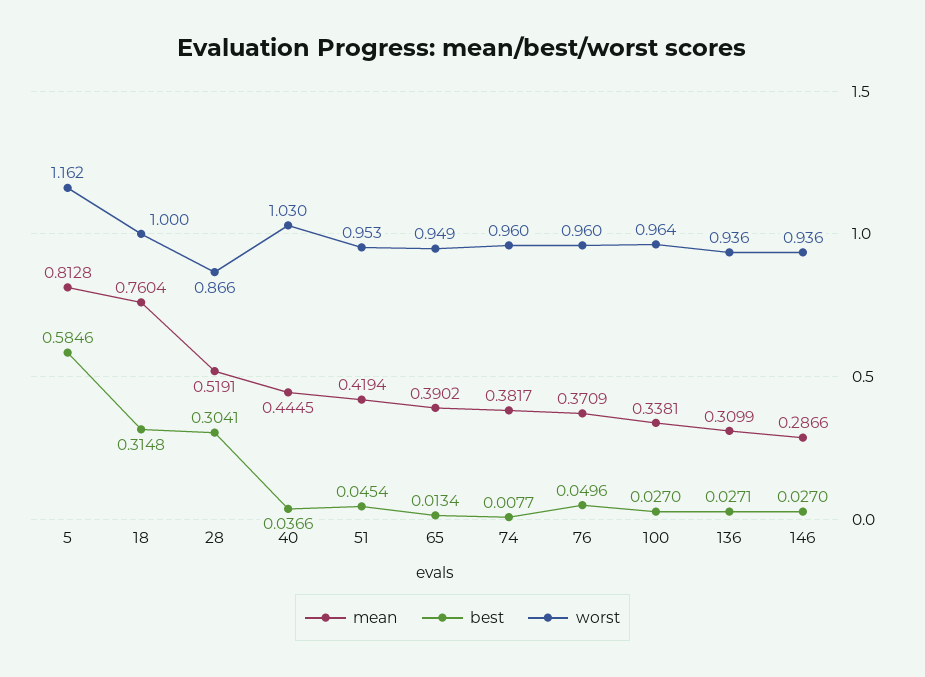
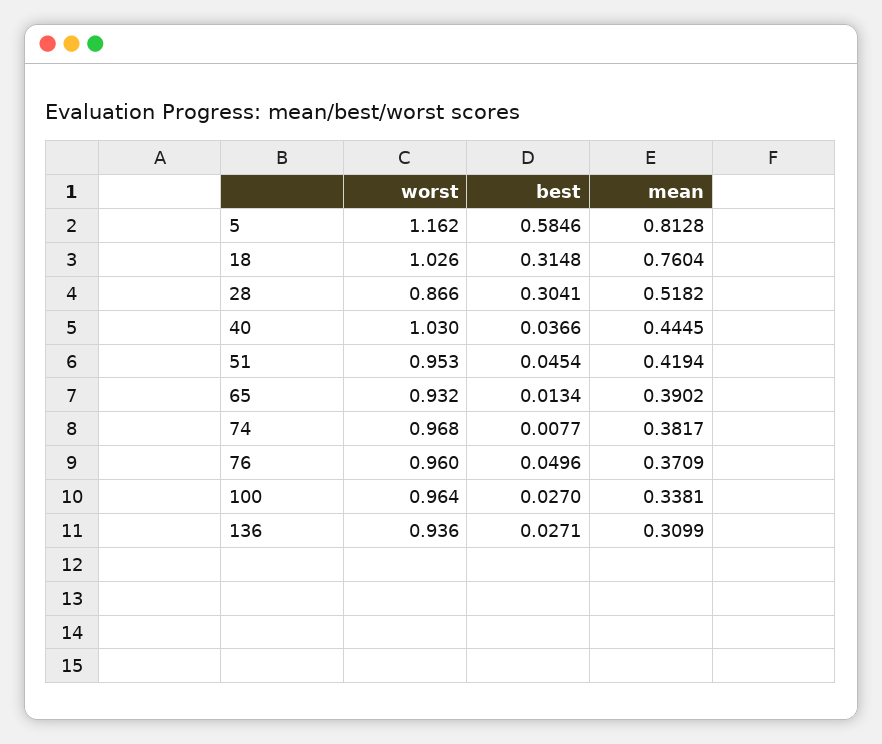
  {
    "mean": {
      "5": 0.8128,
      "18": 0.7604,
-     "28": 0.5191,
+     "28": 0.5182,
      "40": 0.4445,
      "51": 0.4194,
      "65": 0.3902,
      "74": 0.3817,
      "76": 0.3709,
      "100": 0.3381,
-     "136": 0.3099,
+     "136": 0.3099
-     "146": 0.2866
    },
    "best": {
      "5": 0.5846,
      "18": 0.3148,
      "28": 0.3041,
      "40": 0.0366,
      "51": 0.0454,
      "65": 0.0134,
      "74": 0.0077,
      "76": 0.0496,
      "100": 0.027,
-     "136": 0.0271,
+     "136": 0.0271
-     "146": 0.027
    },
    "worst": {
      "5": 1.162,
-     "18": 1,
+     "18": 1.026,
      "28": 0.866,
      "40": 1.03,
      "51": 0.953,
-     "65": 0.949,
+     "65": 0.932,
-     "74": 0.96,
+     "74": 0.968,
      "76": 0.96,
      "100": 0.964,
-     "136": 0.936,
+     "136": 0.936
-     "146": 0.936
    }
  }

